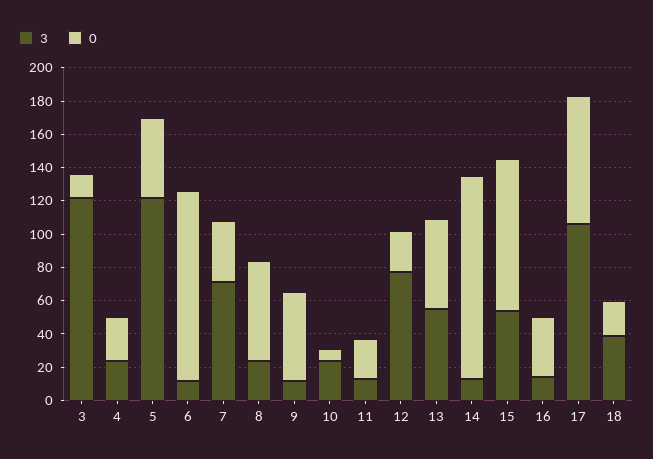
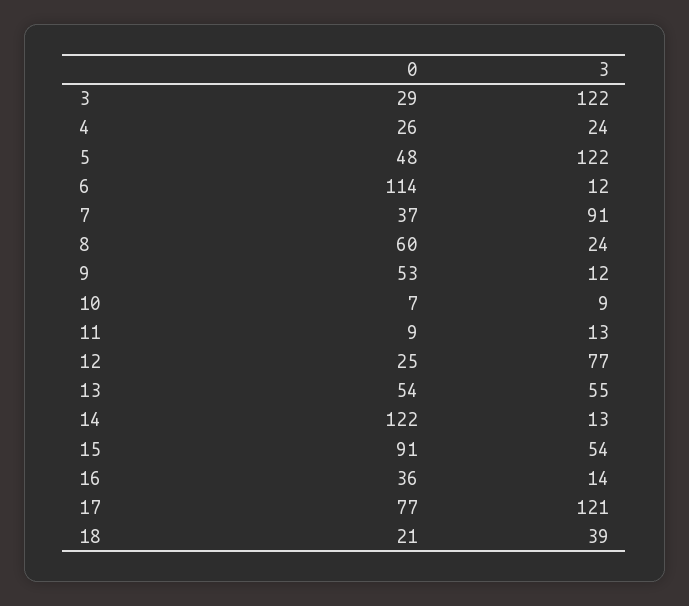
  {
    "3": {
      "3": 122,
      "4": 24,
      "5": 122,
      "6": 12,
-     "7": 70,
+     "7": 91,
      "8": 24,
      "9": 12,
-     "10": 25,
+     "10": 9,
      "11": 13,
      "12": 77,
      "13": 55,
      "14": 13,
      "15": 54,
      "16": 14,
-     "17": 105,
+     "17": 121,
      "18": 39
    },
    "0": {
-     "3": 15,
+     "3": 29,
      "4": 26,
      "5": 48,
      "6": 114,
      "7": 37,
      "8": 60,
      "9": 53,
      "10": 7,
-     "11": 25,
+     "11": 9,
      "12": 25,
      "13": 54,
      "14": 122,
      "15": 91,
      "16": 36,
      "17": 77,
      "18": 21
    }
  }

